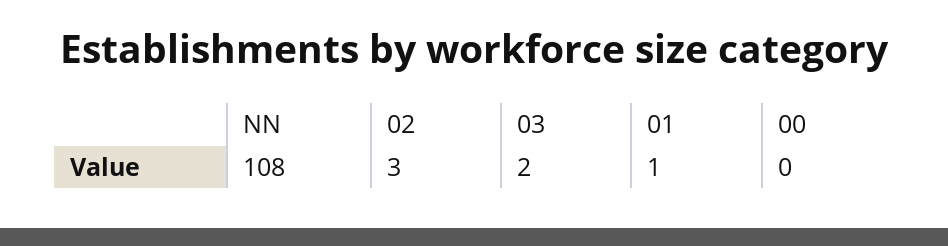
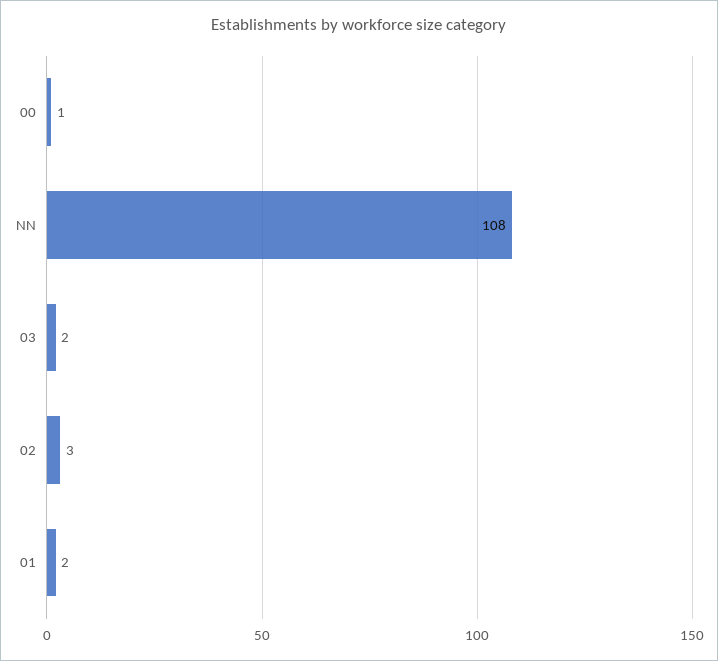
  {
    "NN": 108,
    "02": 3,
    "03": 2,
-   "01": 1,
+   "01": 2,
-   "00": 0
+   "00": 1
  }

